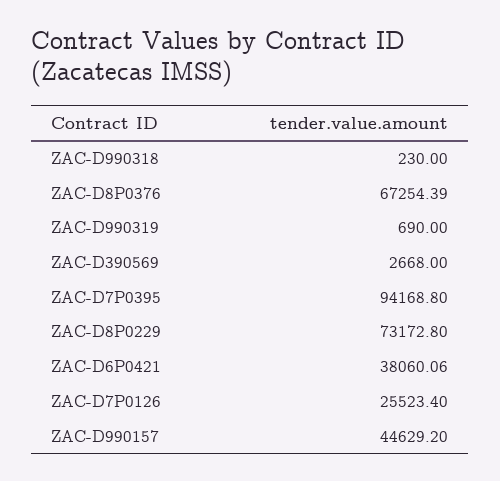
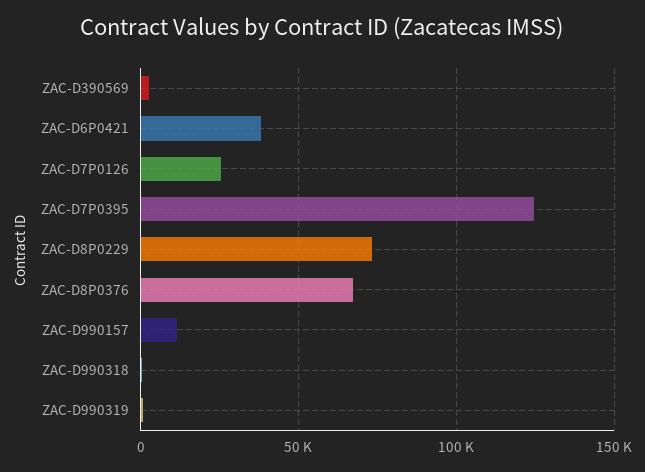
  {
    "ZAC-D990318": 230,
    "ZAC-D8P0376": 67254.39,
    "ZAC-D990319": 690,
    "ZAC-D390569": 2668,
-   "ZAC-D7P0395": 94168.8,
+   "ZAC-D7P0395": 125000,
    "ZAC-D8P0229": 73172.8,
    "ZAC-D6P0421": 38060.06,
    "ZAC-D7P0126": 25523.4,
-   "ZAC-D990157": 44629.2
+   "ZAC-D990157": 10000
  }

